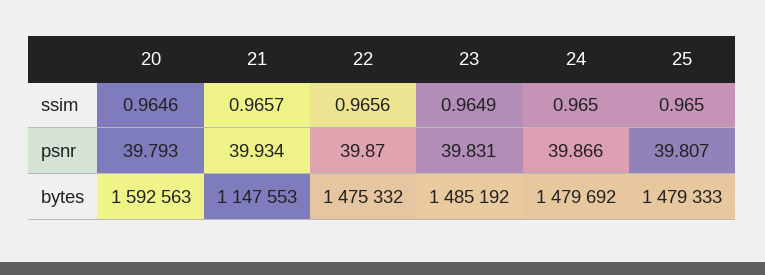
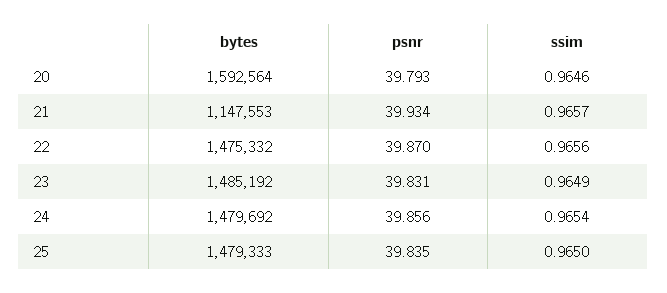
  {
    "20": {
      "ssim": 0.9646,
      "psnr": 39.793,
-     "bytes": 1592563
+     "bytes": 1592564
    },
    "21": {
      "ssim": 0.9657,
      "psnr": 39.934,
      "bytes": 1147553
    },
    "22": {
      "ssim": 0.9656,
      "psnr": 39.87,
      "bytes": 1475332
    },
    "23": {
      "ssim": 0.9649,
      "psnr": 39.831,
      "bytes": 1485192
    },
    "24": {
-     "ssim": 0.965,
+     "ssim": 0.9654,
-     "psnr": 39.866,
+     "psnr": 39.856,
      "bytes": 1479692
    },
    "25": {
      "ssim": 0.965,
-     "psnr": 39.807,
+     "psnr": 39.835,
      "bytes": 1479333
    }
  }

